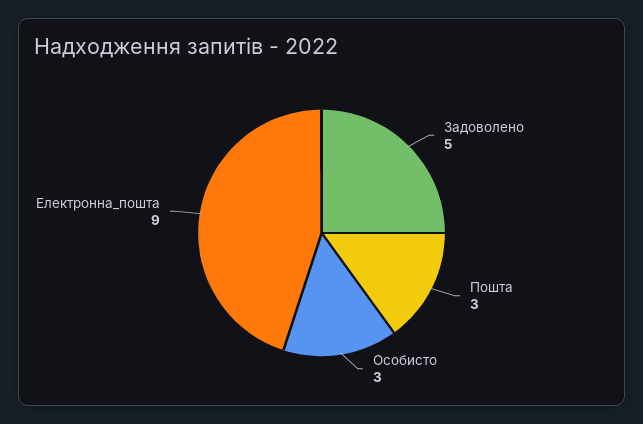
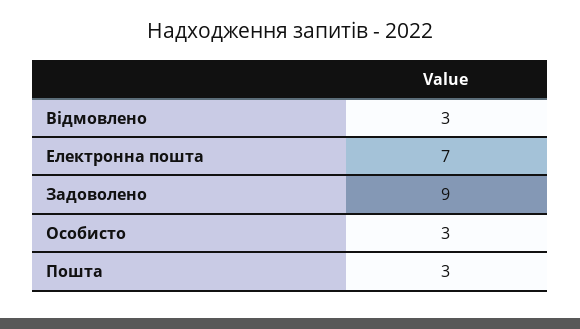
  {
-   "Задоволено": 5,
+   "Задоволено": 9,
    "Пошта": 3,
    "Особисто": 3,
-   "Електронна_пошта": 9
+   "Електронна_пошта": 7,
+   "Відмовлено": 3
  }

